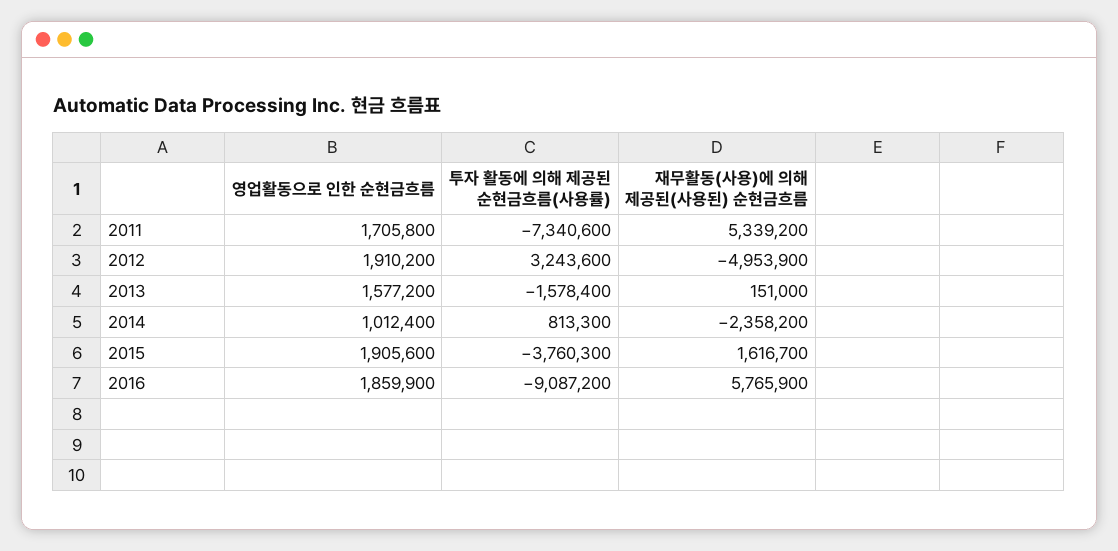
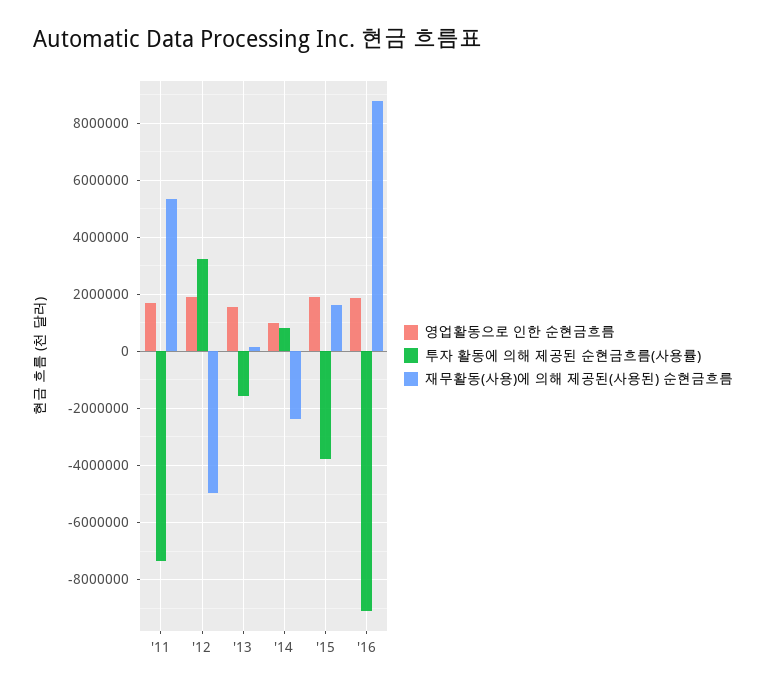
  {
    "영업활동으로 인한 순현금흐름": {
      "2011": 1705800,
      "2012": 1910200,
      "2013": 1577200,
      "2014": 1012400,
      "2015": 1905600,
      "2016": 1859900
    },
    "투자 활동에 의해 제공된 순현금흐름(사용률)": {
      "2011": -7340600,
      "2012": 3243600,
      "2013": -1578400,
      "2014": 813300,
      "2015": -3760300,
      "2016": -9087200
    },
    "재무활동(사용)에 의해 제공된(사용된) 순현금흐름": {
      "2011": 5339200,
      "2012": -4953900,
      "2013": 151000,
      "2014": -2358200,
      "2015": 1616700,
-     "2016": 5765900
+     "2016": 8750000
    }
  }

